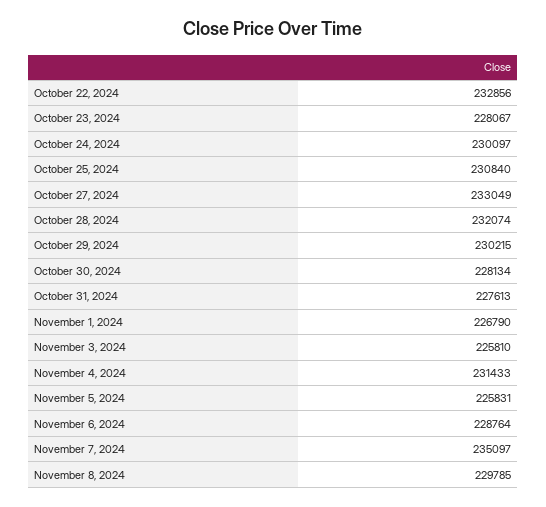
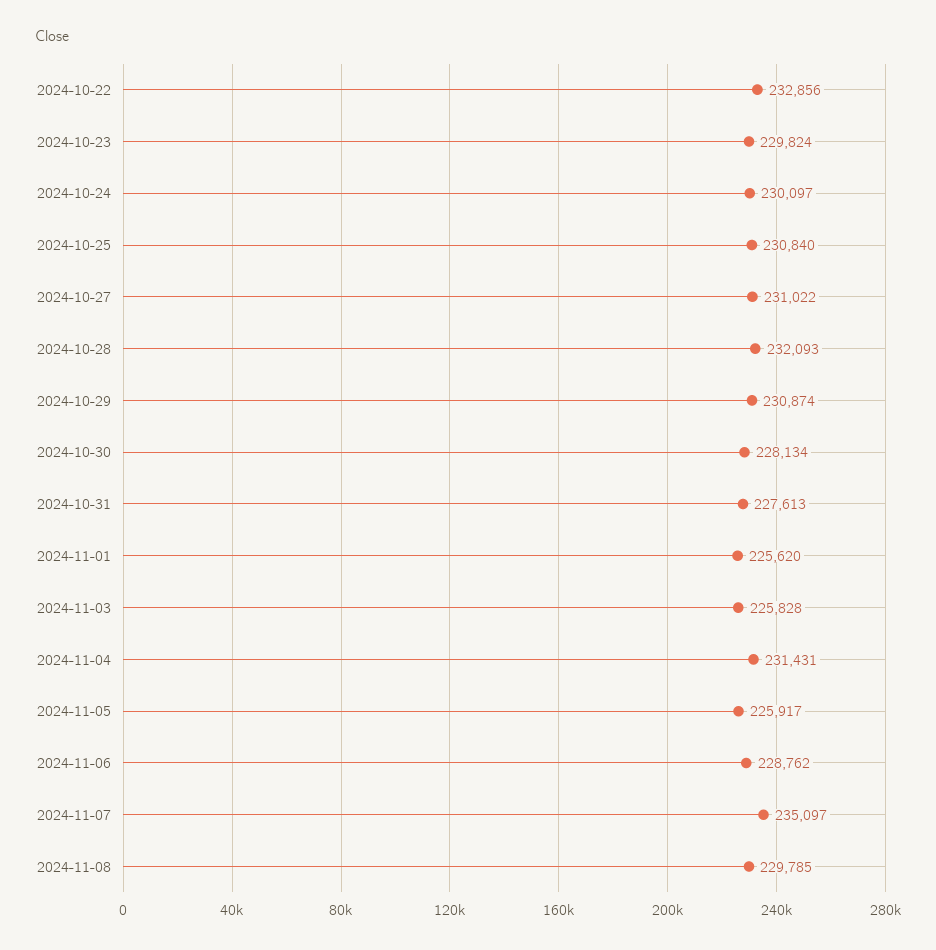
  {
    "October 22, 2024": 232856,
-   "October 23, 2024": 228067,
+   "October 23, 2024": 229824,
    "October 24, 2024": 230097,
    "October 25, 2024": 230840,
-   "October 27, 2024": 233049,
+   "October 27, 2024": 231022,
-   "October 28, 2024": 232074,
+   "October 28, 2024": 232093,
-   "October 29, 2024": 230215,
+   "October 29, 2024": 230874,
    "October 30, 2024": 228134,
    "October 31, 2024": 227613,
-   "November 1, 2024": 226790,
+   "November 1, 2024": 225620,
-   "November 3, 2024": 225810,
+   "November 3, 2024": 225828,
-   "November 4, 2024": 231433,
+   "November 4, 2024": 231431,
-   "November 5, 2024": 225831,
+   "November 5, 2024": 225917,
-   "November 6, 2024": 228764,
+   "November 6, 2024": 228762,
    "November 7, 2024": 235097,
    "November 8, 2024": 229785
  }

